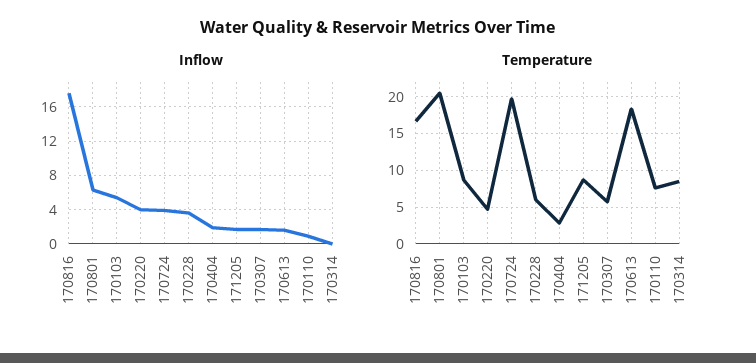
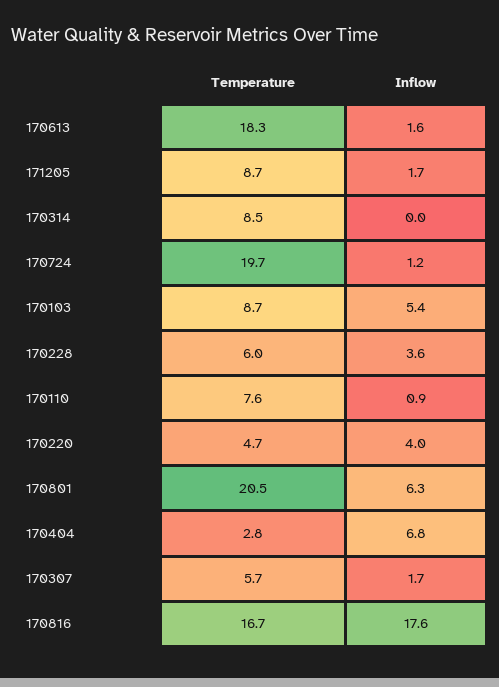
  {
    "Inflow": {
      "170816": 17.6,
      "170801": 6.3,
      "170103": 5.4,
      "170220": 4,
-     "170724": 4,
+     "170724": 1.2,
      "170228": 3.6,
-     "170404": 2,
+     "170404": 6.8,
      "171205": 1.7,
      "170307": 1.7,
      "170613": 1.6,
      "170110": 0.9,
      "170314": 0
    },
    "Temperature": {
      "170816": 16.7,
      "170801": 20.5,
      "170103": 8.7,
      "170220": 4.7,
      "170724": 19.7,
      "170228": 6,
      "170404": 2.8,
      "171205": 8.7,
      "170307": 5.7,
      "170613": 18.3,
      "170110": 7.6,
      "170314": 8.5
    }
  }

